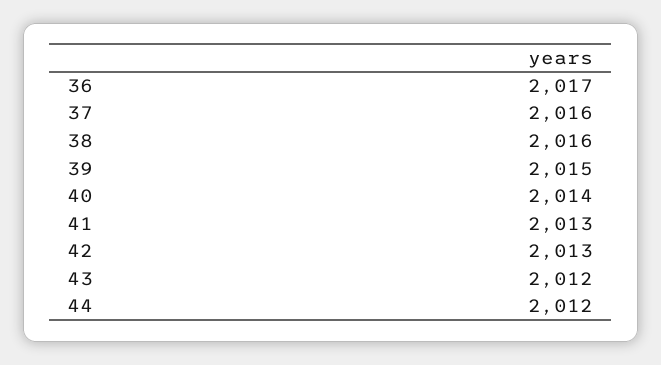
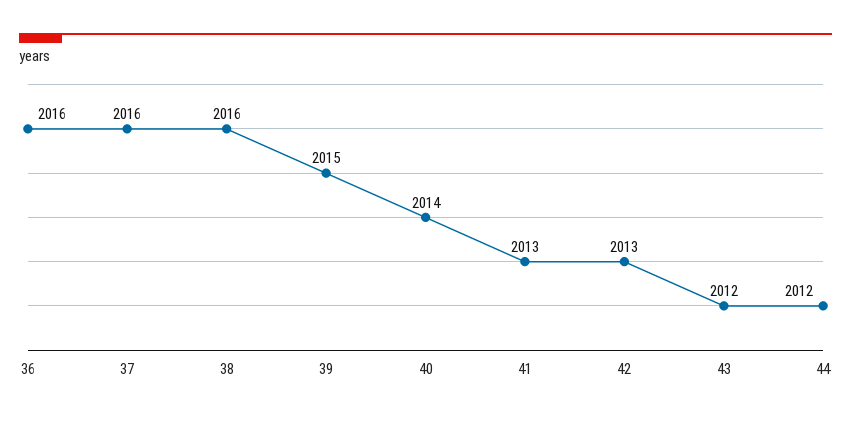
  {
-   "36": 2017,
+   "36": 2016,
    "37": 2016,
    "38": 2016,
    "39": 2015,
    "40": 2014,
    "41": 2013,
    "42": 2013,
    "43": 2012,
    "44": 2012
  }

